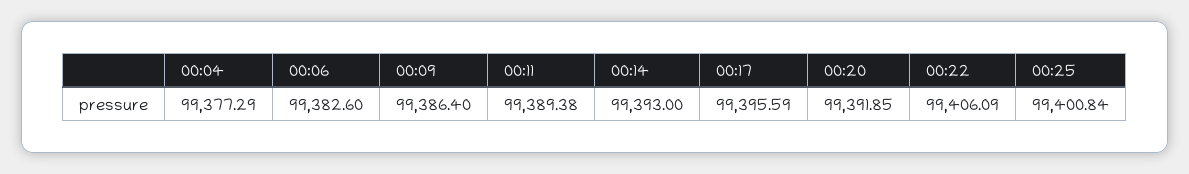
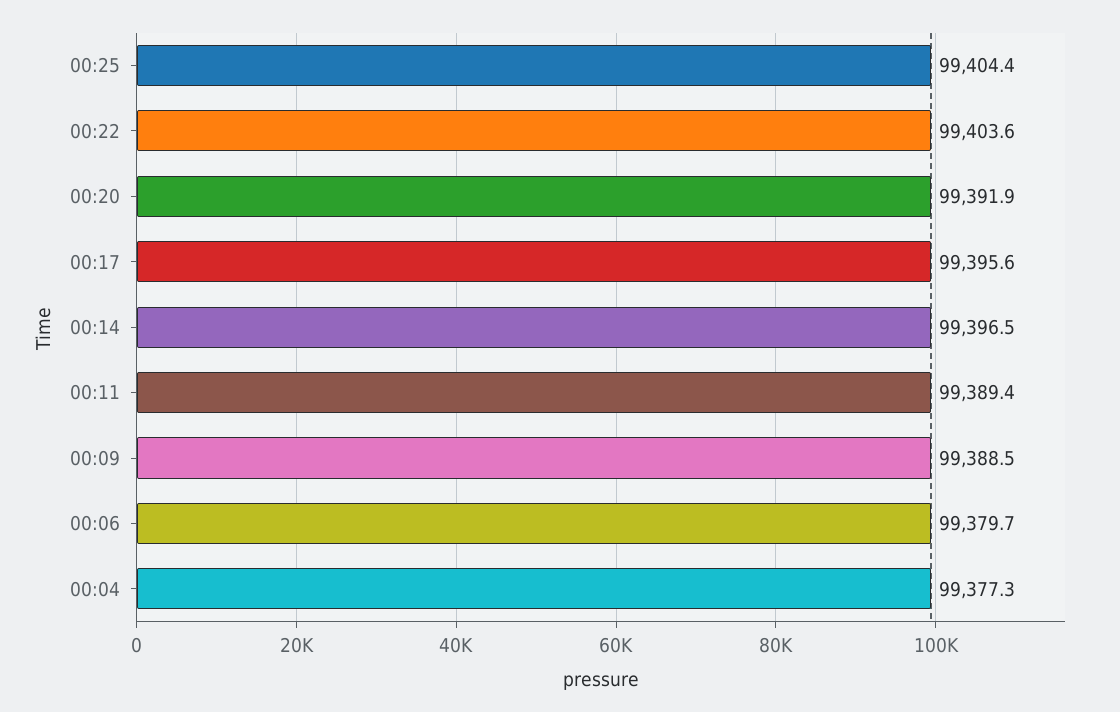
  {
    "00:04": 99377.29,
-   "00:06": 99382.6,
+   "00:06": 99379.7,
-   "00:09": 99386.4,
+   "00:09": 99388.5,
    "00:11": 99389.38,
-   "00:14": 99393,
+   "00:14": 99396.5,
    "00:17": 99395.59,
    "00:20": 99391.85,
-   "00:22": 99406.09,
+   "00:22": 99403.6,
-   "00:25": 99400.84
+   "00:25": 99404.4
  }

